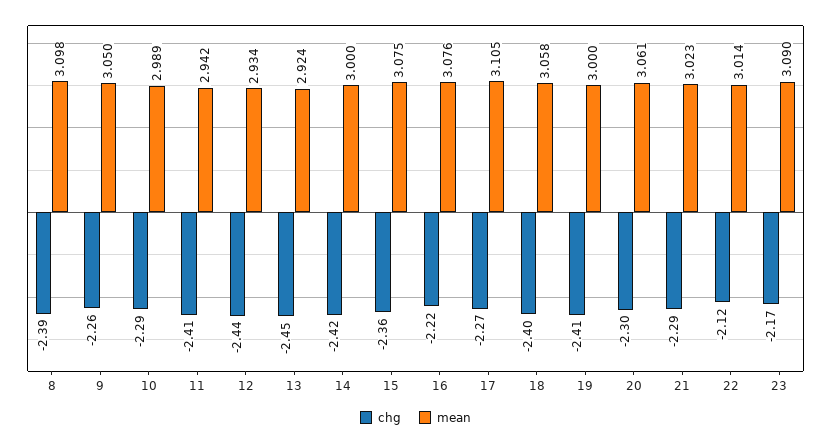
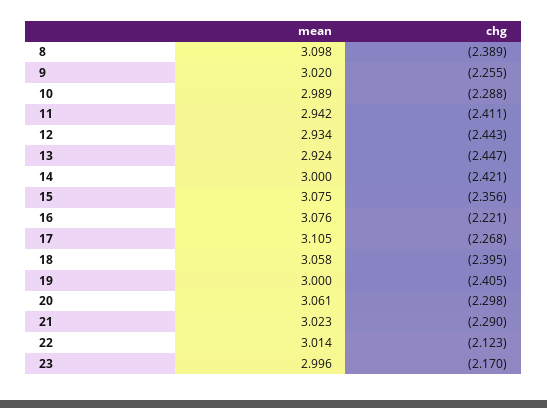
  {
    "chg": {
      "8": -2.389,
      "9": -2.255,
      "10": -2.288,
      "11": -2.411,
      "12": -2.443,
      "13": -2.447,
      "14": -2.421,
      "15": -2.356,
      "16": -2.221,
      "17": -2.268,
      "18": -2.395,
      "19": -2.405,
      "20": -2.298,
      "21": -2.29,
      "22": -2.123,
      "23": -2.17
    },
    "mean": {
      "8": 3.098,
-     "9": 3.05,
+     "9": 3.02,
      "10": 2.989,
      "11": 2.942,
      "12": 2.934,
      "13": 2.924,
      "14": 3,
      "15": 3.075,
      "16": 3.076,
      "17": 3.105,
      "18": 3.058,
      "19": 3,
      "20": 3.061,
      "21": 3.023,
      "22": 3.014,
-     "23": 3.09
+     "23": 2.996
    }
  }

